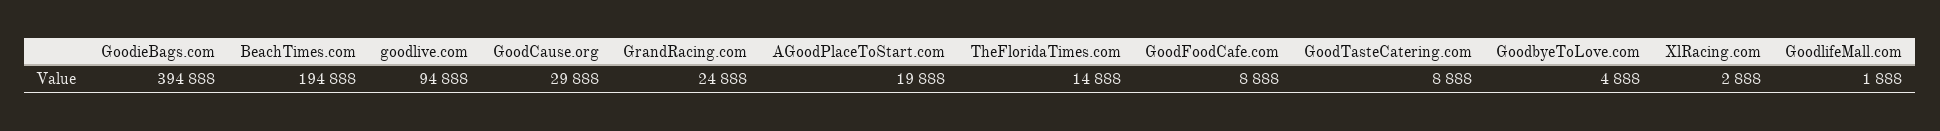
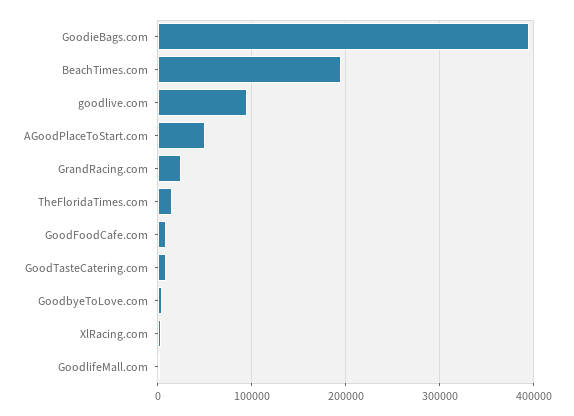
  {
    "GoodieBags.com": 394888,
    "BeachTimes.com": 194888,
    "goodlive.com": 94888,
-   "GoodCause.org": 29888,
    "GrandRacing.com": 24888,
-   "AGoodPlaceToStart.com": 19888,
+   "AGoodPlaceToStart.com": 50000,
    "TheFloridaTimes.com": 14888,
    "GoodFoodCafe.com": 8888,
    "GoodTasteCatering.com": 8888,
    "GoodbyeToLove.com": 4888,
    "XlRacing.com": 2888,
    "GoodlifeMall.com": 1888
  }

